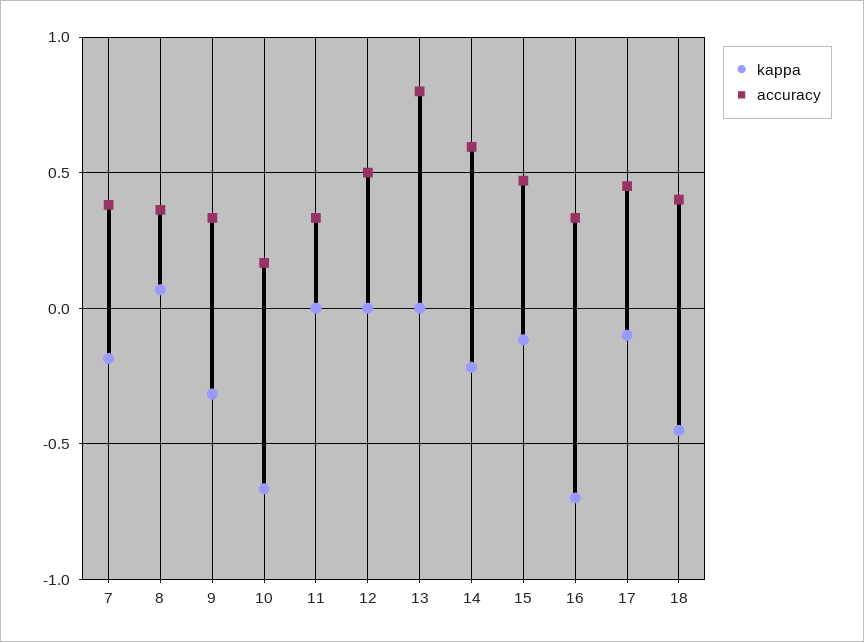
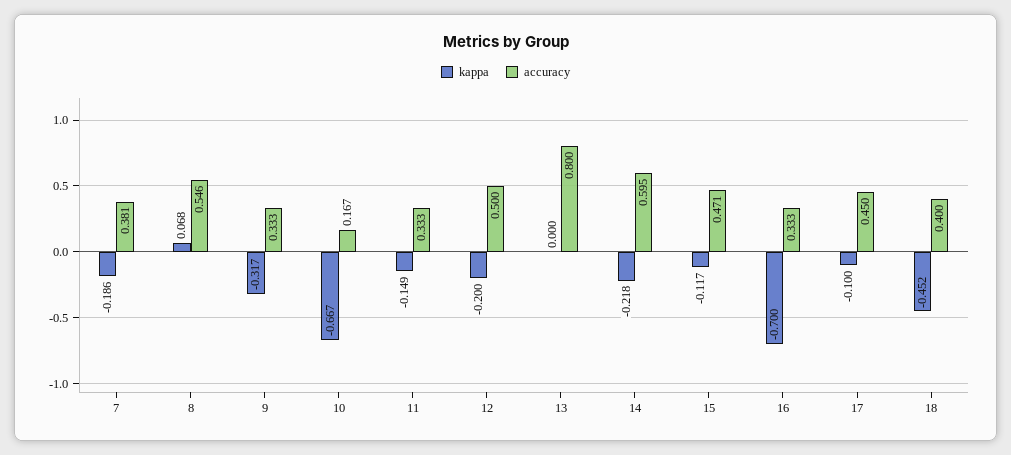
  {
    "kappa": {
      "7": -0.186,
      "8": 0.068,
      "9": -0.317,
      "10": -0.667,
-     "11": 0,
+     "11": -0.149,
-     "12": 0,
+     "12": -0.2,
      "13": 0,
      "14": -0.218,
      "15": -0.117,
      "16": -0.7,
      "17": -0.1,
      "18": -0.452
    },
    "accuracy": {
      "7": 0.381,
-     "8": 0.35,
+     "8": 0.546,
      "9": 0.333,
      "10": 0.167,
      "11": 0.333,
      "12": 0.5,
      "13": 0.8,
      "14": 0.595,
      "15": 0.471,
      "16": 0.333,
      "17": 0.45,
      "18": 0.4
    }
  }

